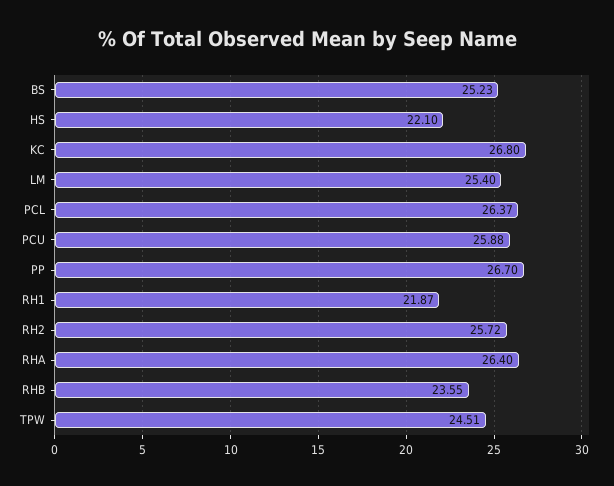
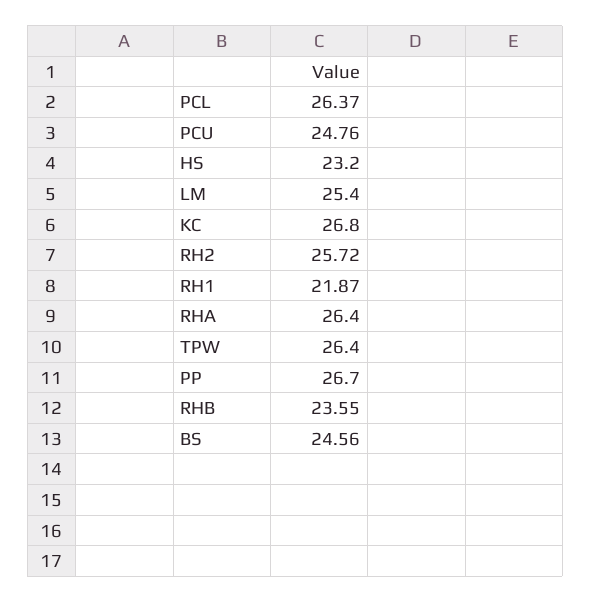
  {
-   "BS": 25.23,
+   "BS": 24.56,
-   "HS": 22.1,
+   "HS": 23.2,
    "KC": 26.8,
    "LM": 25.4,
    "PCL": 26.37,
-   "PCU": 25.88,
+   "PCU": 24.76,
    "PP": 26.7,
    "RH1": 21.87,
    "RH2": 25.72,
    "RHA": 26.4,
    "RHB": 23.55,
-   "TPW": 24.51
+   "TPW": 26.4
  }

